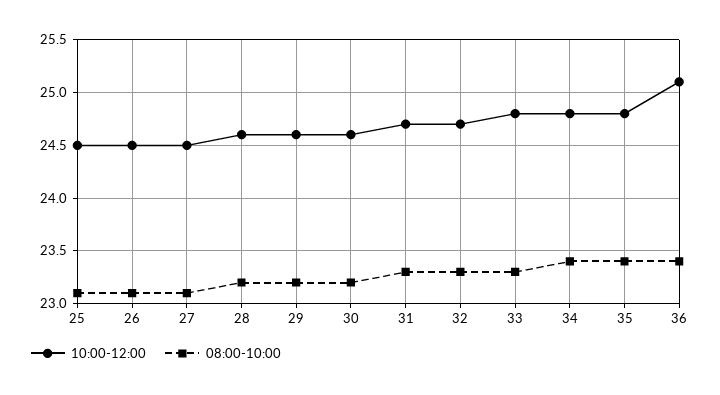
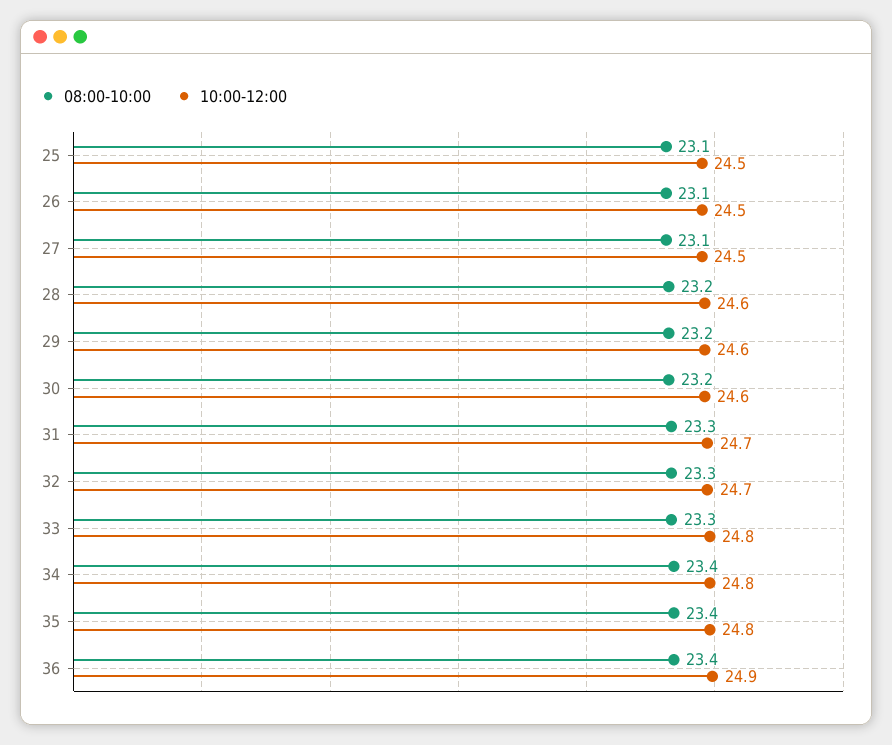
  {
    "10:00-12:00": {
      "25": 24.5,
      "26": 24.5,
      "27": 24.5,
      "28": 24.6,
      "29": 24.6,
      "30": 24.6,
      "31": 24.7,
      "32": 24.7,
      "33": 24.8,
      "34": 24.8,
      "35": 24.8,
-     "36": 25.1
+     "36": 24.9
    },
    "08:00-10:00": {
      "25": 23.1,
      "26": 23.1,
      "27": 23.1,
      "28": 23.2,
      "29": 23.2,
      "30": 23.2,
      "31": 23.3,
      "32": 23.3,
      "33": 23.3,
      "34": 23.4,
      "35": 23.4,
      "36": 23.4
    }
  }

